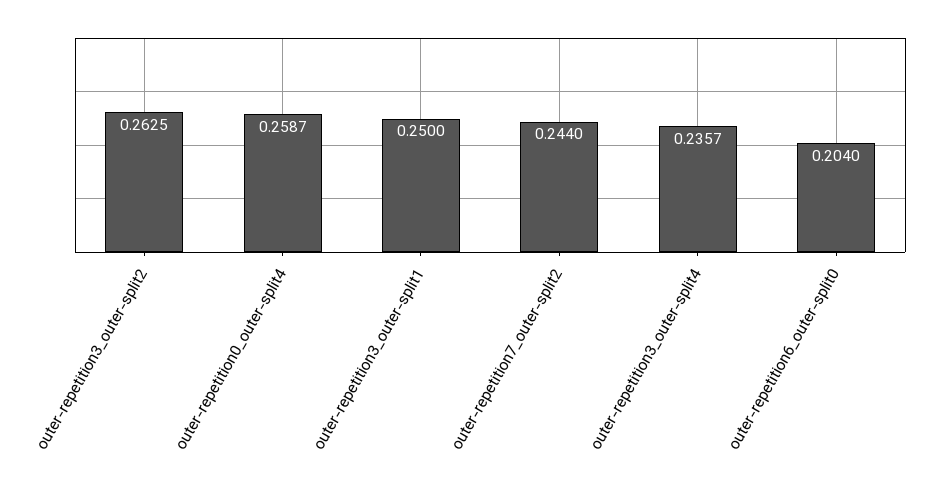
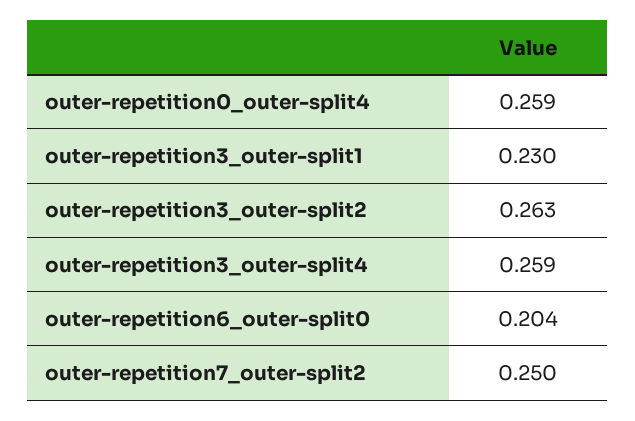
  {
    "outer-repetition3_outer-split2": 0.2625,
    "outer-repetition0_outer-split4": 0.2587,
-   "outer-repetition3_outer-split1": 0.25,
+   "outer-repetition3_outer-split1": 0.23,
-   "outer-repetition7_outer-split2": 0.244,
+   "outer-repetition7_outer-split2": 0.25,
-   "outer-repetition3_outer-split4": 0.2357,
+   "outer-repetition3_outer-split4": 0.259,
    "outer-repetition6_outer-split0": 0.204
  }

